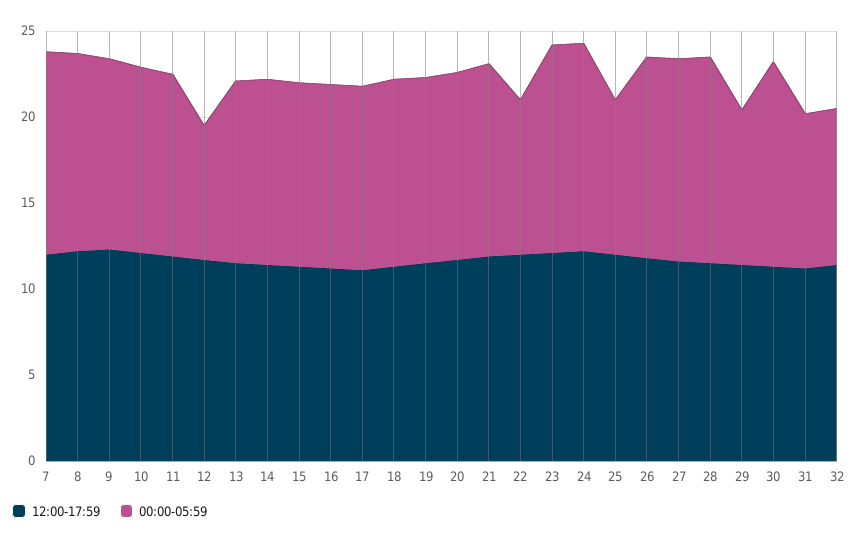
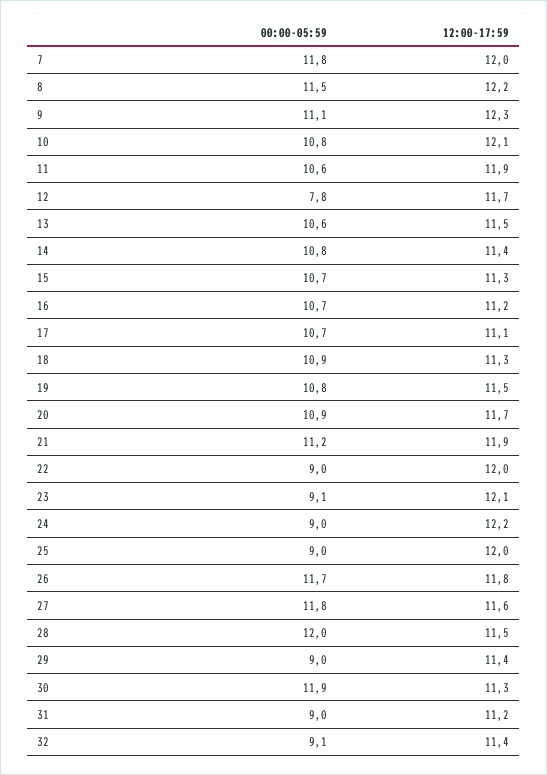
  {
    "12:00-17:59": {
      "7": 12,
      "8": 12.2,
      "9": 12.3,
      "10": 12.1,
      "11": 11.9,
      "12": 11.7,
      "13": 11.5,
      "14": 11.4,
      "15": 11.3,
      "16": 11.2,
      "17": 11.1,
      "18": 11.3,
      "19": 11.5,
      "20": 11.7,
      "21": 11.9,
      "22": 12,
      "23": 12.1,
      "24": 12.2,
      "25": 12,
      "26": 11.8,
      "27": 11.6,
      "28": 11.5,
      "29": 11.4,
      "30": 11.3,
      "31": 11.2,
      "32": 11.4
    },
    "00:00-05:59": {
      "7": 11.8,
      "8": 11.5,
      "9": 11.1,
      "10": 10.8,
      "11": 10.6,
      "12": 7.8,
      "13": 10.6,
      "14": 10.8,
      "15": 10.7,
      "16": 10.7,
      "17": 10.7,
      "18": 10.9,
      "19": 10.8,
      "20": 10.9,
      "21": 11.2,
      "22": 9,
-     "23": 12,
+     "23": 9.1,
-     "24": 12,
+     "24": 9,
      "25": 9,
      "26": 11.7,
      "27": 11.8,
      "28": 12,
      "29": 9,
      "30": 11.9,
      "31": 9,
      "32": 9.1
    }
  }

